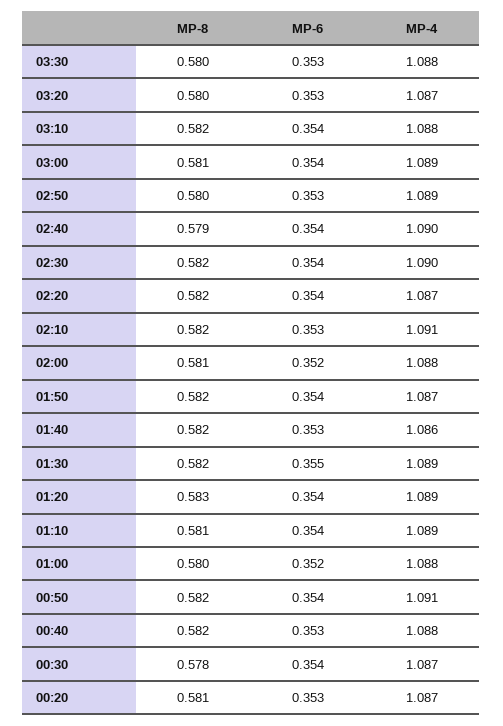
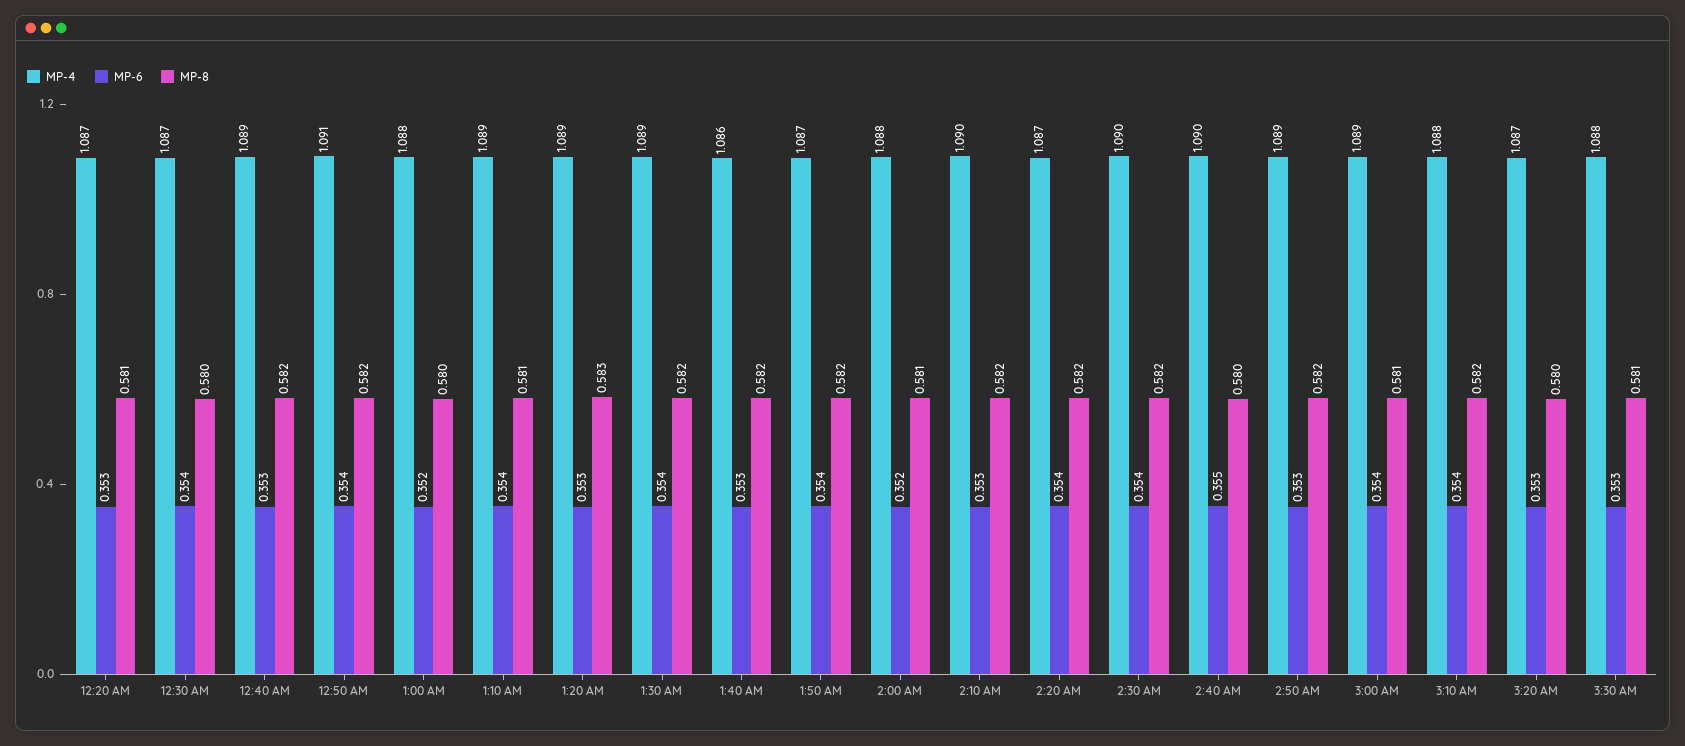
  {
    "MP-8": {
-     "03:30": 0.58,
+     "03:30": 0.581,
      "03:20": 0.58,
      "03:10": 0.582,
      "03:00": 0.581,
-     "02:50": 0.58,
+     "02:50": 0.582,
-     "02:40": 0.579,
+     "02:40": 0.58,
      "02:30": 0.582,
      "02:20": 0.582,
      "02:10": 0.582,
      "02:00": 0.581,
      "01:50": 0.582,
      "01:40": 0.582,
      "01:30": 0.582,
      "01:20": 0.583,
      "01:10": 0.581,
      "01:00": 0.58,
      "00:50": 0.582,
      "00:40": 0.582,
-     "00:30": 0.578,
+     "00:30": 0.58,
      "00:20": 0.581
    },
    "MP-6": {
      "03:30": 0.353,
      "03:20": 0.353,
      "03:10": 0.354,
      "03:00": 0.354,
      "02:50": 0.353,
-     "02:40": 0.354,
+     "02:40": 0.355,
      "02:30": 0.354,
      "02:20": 0.354,
      "02:10": 0.353,
      "02:00": 0.352,
      "01:50": 0.354,
      "01:40": 0.353,
-     "01:30": 0.355,
+     "01:30": 0.354,
-     "01:20": 0.354,
+     "01:20": 0.353,
      "01:10": 0.354,
      "01:00": 0.352,
      "00:50": 0.354,
      "00:40": 0.353,
      "00:30": 0.354,
      "00:20": 0.353
    },
    "MP-4": {
      "03:30": 1.088,
      "03:20": 1.087,
      "03:10": 1.088,
      "03:00": 1.089,
      "02:50": 1.089,
      "02:40": 1.09,
      "02:30": 1.09,
      "02:20": 1.087,
-     "02:10": 1.091,
+     "02:10": 1.09,
      "02:00": 1.088,
      "01:50": 1.087,
      "01:40": 1.086,
      "01:30": 1.089,
      "01:20": 1.089,
      "01:10": 1.089,
      "01:00": 1.088,
      "00:50": 1.091,
-     "00:40": 1.088,
+     "00:40": 1.089,
      "00:30": 1.087,
      "00:20": 1.087
    }
  }

